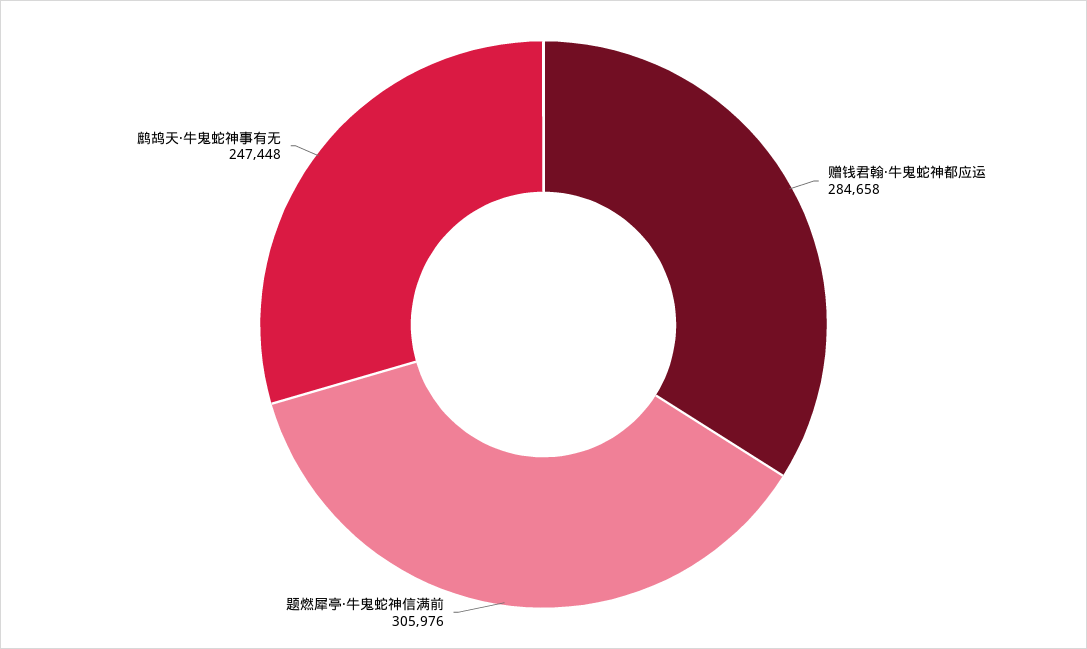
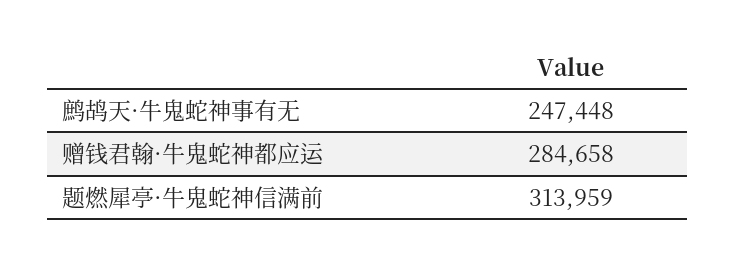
  {
    "赠钱君翰·牛鬼蛇神都应运": 284658,
-   "题燃犀亭·牛鬼蛇神信满前": 305976,
+   "题燃犀亭·牛鬼蛇神信满前": 313959,
    "鹧鸪天·牛鬼蛇神事有无": 247448
  }

